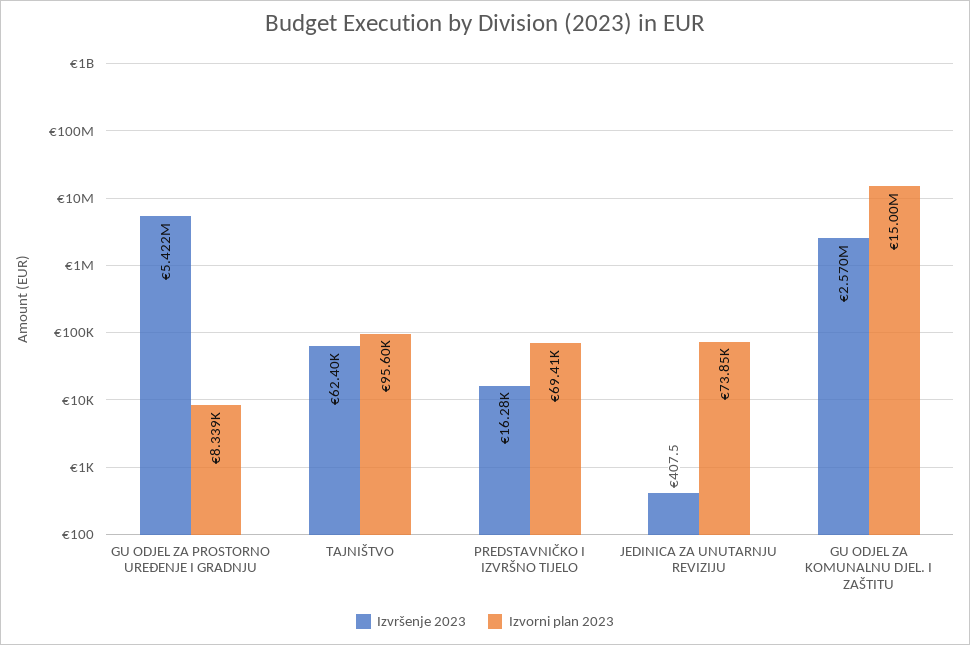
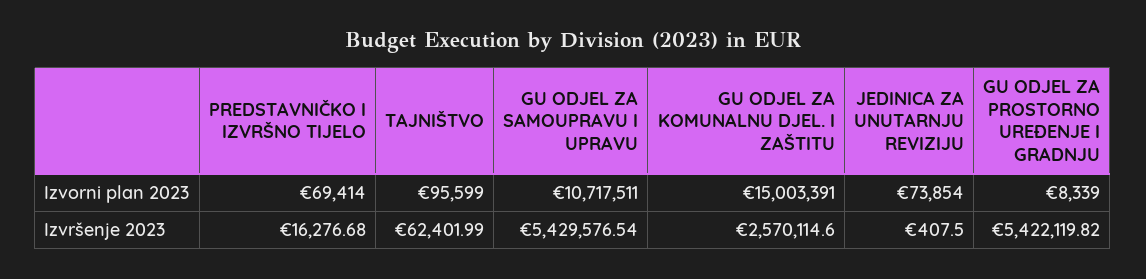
  {
    "Izvršenje 2023": {
      "GU ODJEL ZA PROSTORNO UREĐENJE I GRADNJU": 5422119.82,
      "TAJNIŠTVO": 62401.99,
      "PREDSTAVNIČKO I IZVRŠNO TIJELO": 16276.68,
      "JEDINICA ZA UNUTARNJU REVIZIJU": 407.5,
-     "GU ODJEL ZA KOMUNALNU DJEL. I ZAŠTITU": 2570114.6
+     "GU ODJEL ZA KOMUNALNU DJEL. I ZAŠTITU": 2570114.6,
+     "GU ODJEL ZA SAMOUPRAVU I UPRAVU": 5429576.54
    },
    "Izvorni plan 2023": {
      "GU ODJEL ZA PROSTORNO UREĐENJE I GRADNJU": 8339,
      "TAJNIŠTVO": 95599,
      "PREDSTAVNIČKO I IZVRŠNO TIJELO": 69414,
      "JEDINICA ZA UNUTARNJU REVIZIJU": 73854,
-     "GU ODJEL ZA KOMUNALNU DJEL. I ZAŠTITU": 15003391
+     "GU ODJEL ZA KOMUNALNU DJEL. I ZAŠTITU": 15003391,
+     "GU ODJEL ZA SAMOUPRAVU I UPRAVU": 10717511
    }
  }

